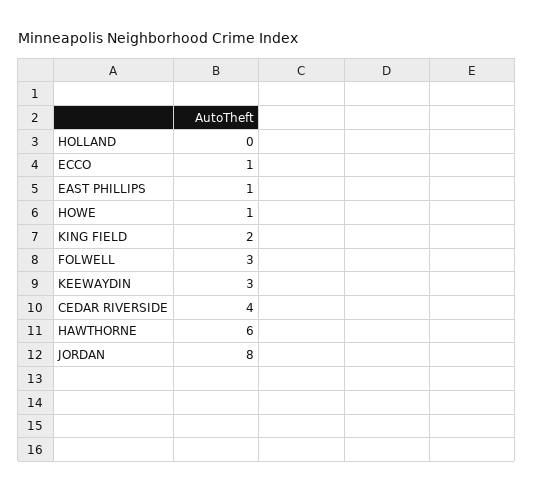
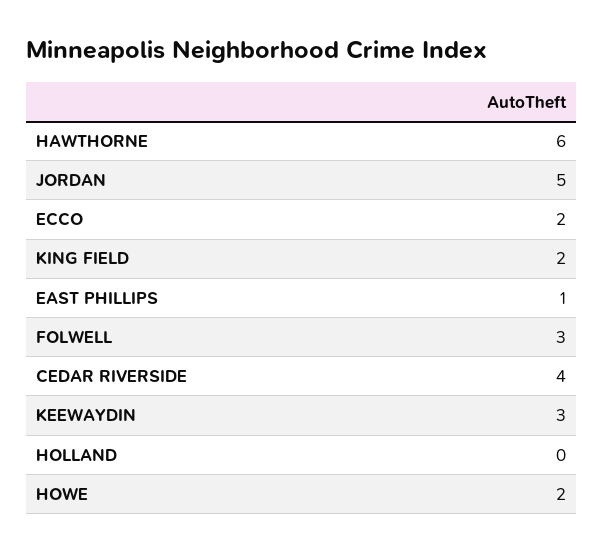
  {
    "HOLLAND": 0,
-   "ECCO": 1,
+   "ECCO": 2,
    "EAST PHILLIPS": 1,
-   "HOWE": 1,
+   "HOWE": 2,
    "KING FIELD": 2,
    "FOLWELL": 3,
    "KEEWAYDIN": 3,
    "CEDAR RIVERSIDE": 4,
    "HAWTHORNE": 6,
-   "JORDAN": 8
+   "JORDAN": 5
  }

